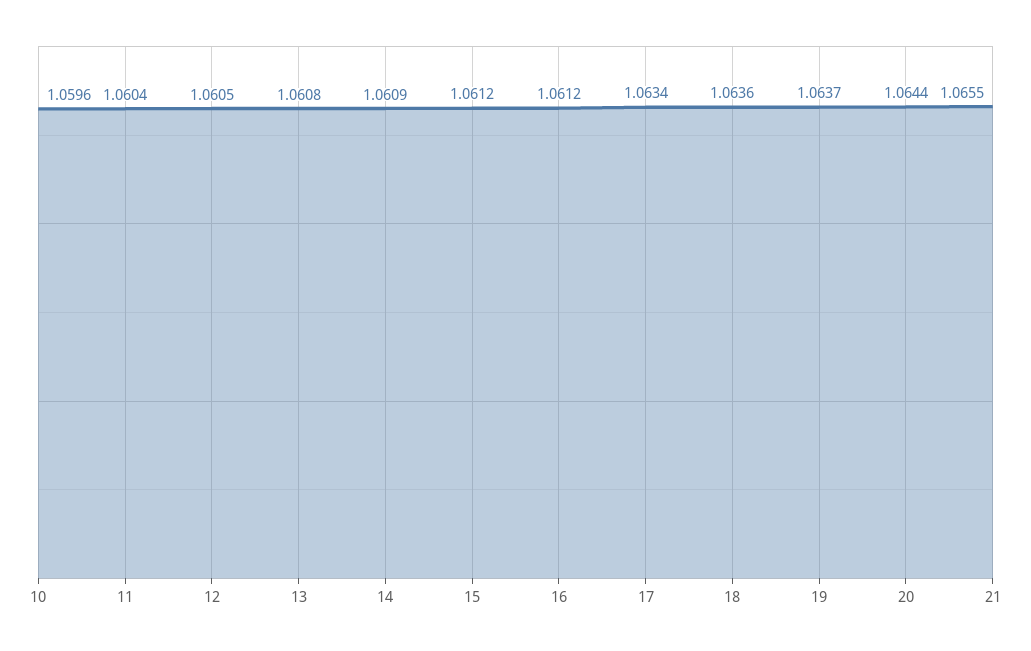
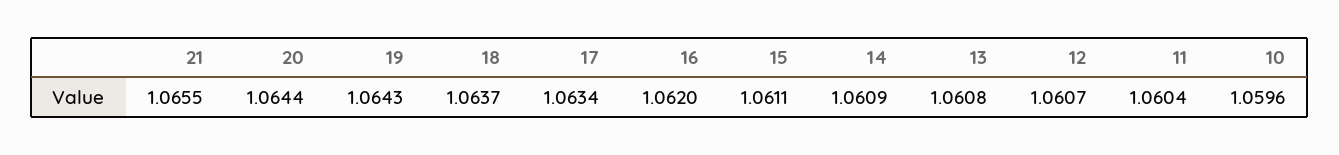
  {
    "10": 1.0596,
    "11": 1.0604,
-   "12": 1.0605,
+   "12": 1.0607,
    "13": 1.0608,
    "14": 1.0609,
-   "15": 1.0612,
+   "15": 1.0611,
-   "16": 1.0612,
+   "16": 1.062,
    "17": 1.0634,
-   "18": 1.0636,
+   "18": 1.0637,
-   "19": 1.0637,
+   "19": 1.0643,
    "20": 1.0644,
    "21": 1.0655
  }

